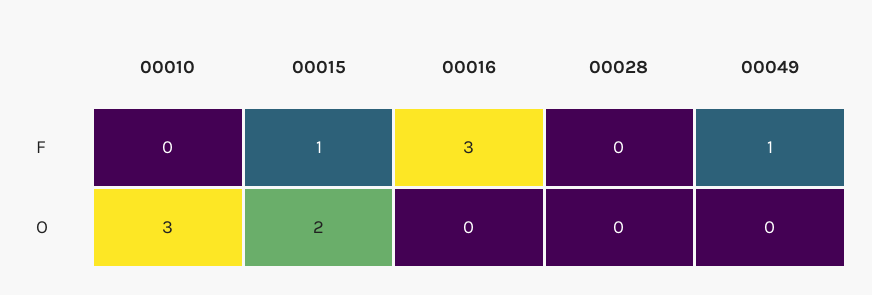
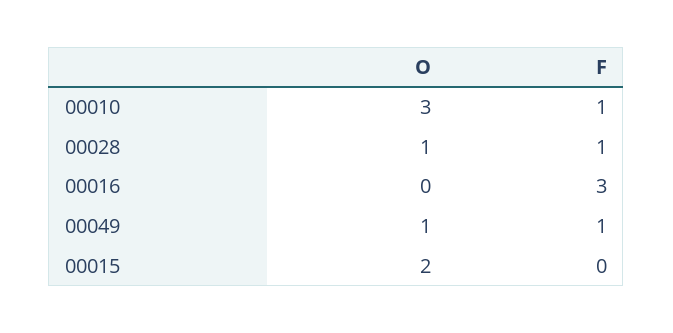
  {
    "00010": {
-     "F": 0,
+     "F": 1,
      "O": 3
    },
    "00015": {
-     "F": 1,
+     "F": 0,
      "O": 2
    },
    "00016": {
      "F": 3,
      "O": 0
    },
    "00028": {
-     "F": 0,
+     "F": 1,
-     "O": 0
+     "O": 1
    },
    "00049": {
      "F": 1,
-     "O": 0
+     "O": 1
    }
  }

